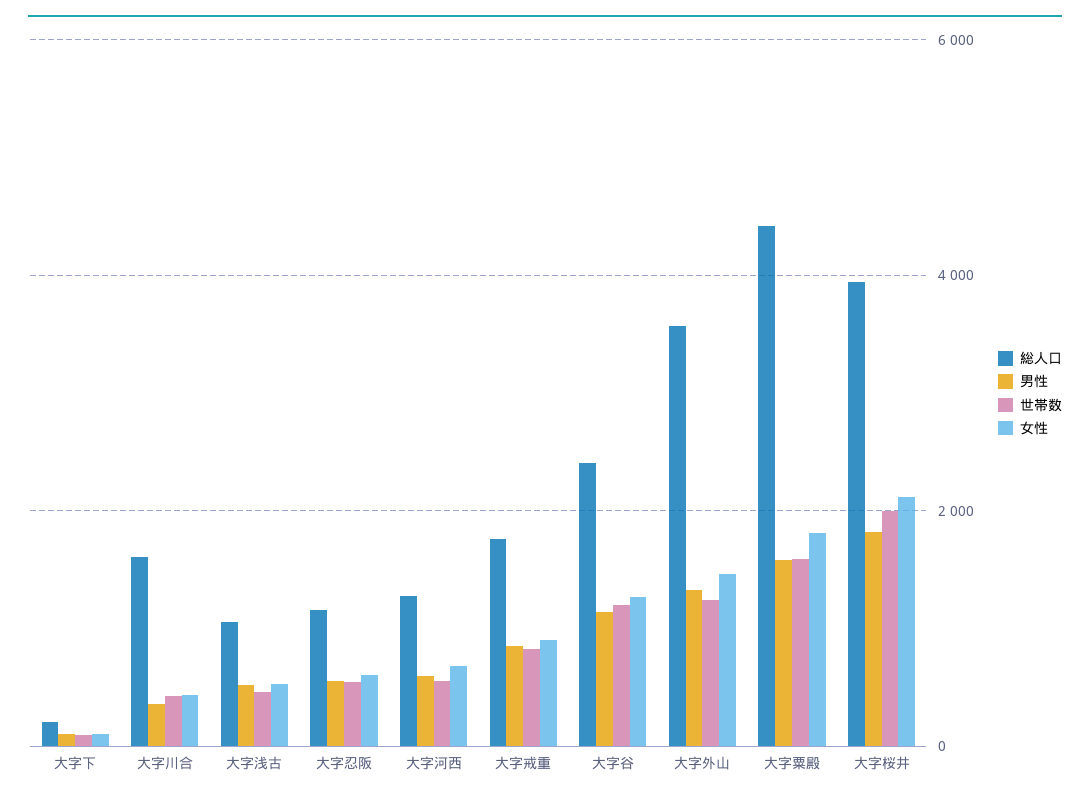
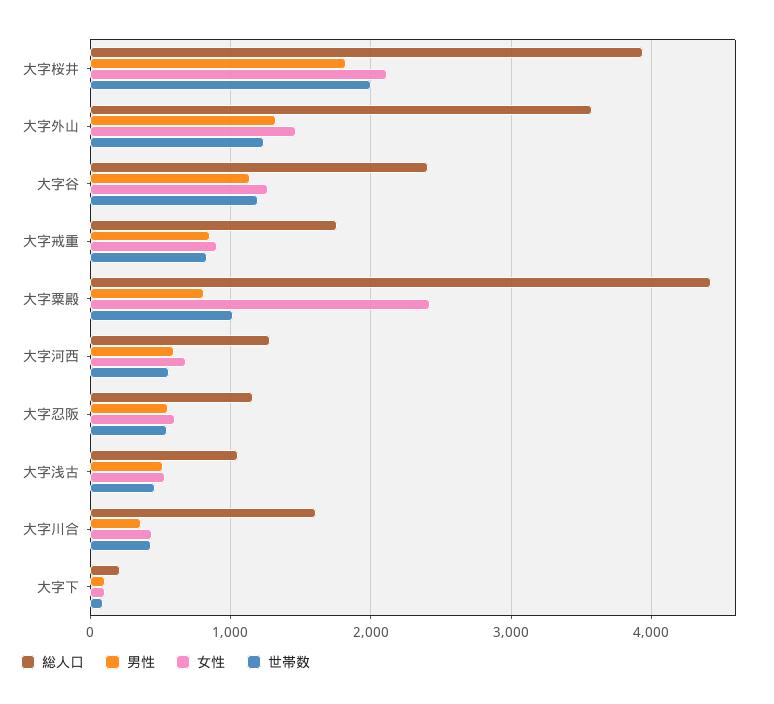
  {
    "総人口": {
      "大字下": 200,
      "大字川合": 1600,
      "大字浅古": 1100,
      "大字忍阪": 1200,
      "大字河西": 1300,
      "大字戒重": 1800,
      "大字谷": 2400,
      "大字外山": 3600,
      "大字粟殿": 4400,
      "大字桜井": 3900
    },
    "男性": {
      "大字下": 100,
      "大字川合": 400,
      "大字浅古": 500,
      "大字忍阪": 600,
      "大字河西": 600,
      "大字戒重": 900,
      "大字谷": 1100,
      "大字外山": 1300,
-     "大字粟殿": 1600,
+     "大字粟殿": 800,
      "大字桜井": 1800
    },
    "世帯数": {
      "大字下": 100,
      "大字川合": 400,
      "大字浅古": 500,
      "大字忍阪": 500,
      "大字河西": 600,
      "大字戒重": 800,
      "大字谷": 1200,
      "大字外山": 1200,
-     "大字粟殿": 1600,
+     "大字粟殿": 1000,
      "大字桜井": 2000
    },
    "女性": {
      "大字下": 100,
      "大字川合": 400,
      "大字浅古": 500,
      "大字忍阪": 600,
      "大字河西": 700,
      "大字戒重": 900,
      "大字谷": 1300,
      "大字外山": 1500,
-     "大字粟殿": 1800,
+     "大字粟殿": 2400,
      "大字桜井": 2100
    }
  }

